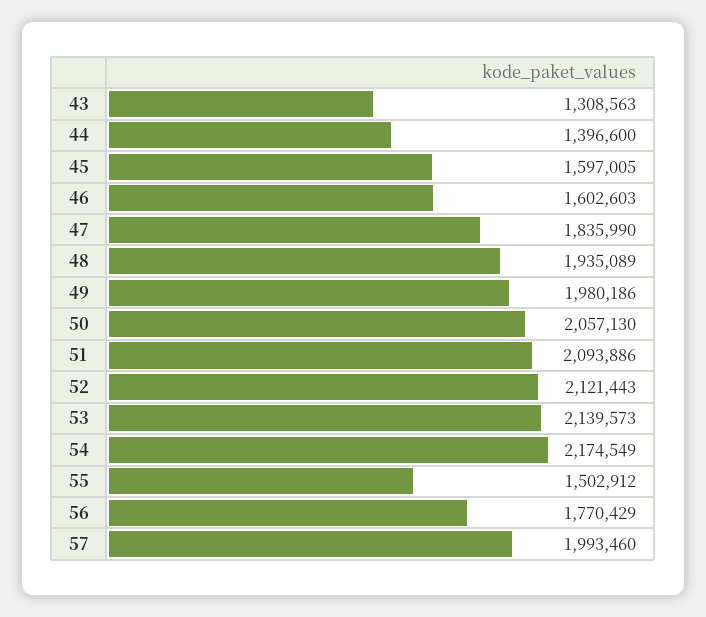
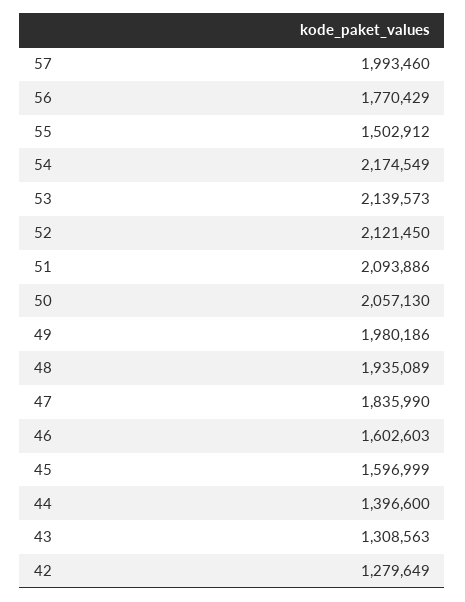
  {
    "43": 1308563,
    "44": 1396600,
-   "45": 1597005,
+   "45": 1596999,
    "46": 1602603,
    "47": 1835990,
    "48": 1935089,
    "49": 1980186,
    "50": 2057130,
    "51": 2093886,
-   "52": 2121443,
+   "52": 2121450,
    "53": 2139573,
    "54": 2174549,
    "55": 1502912,
    "56": 1770429,
-   "57": 1993460
+   "57": 1993460,
+   "42": 1279649
  }

